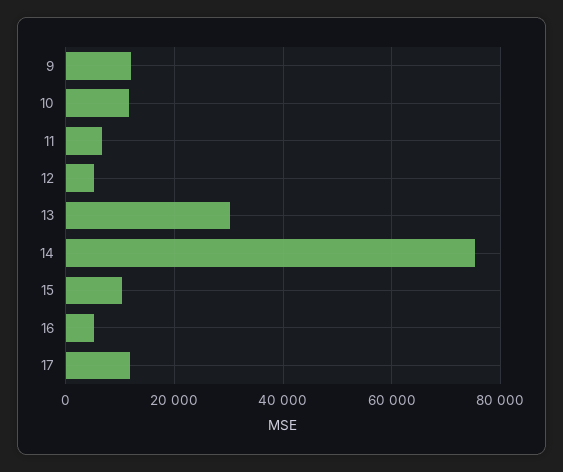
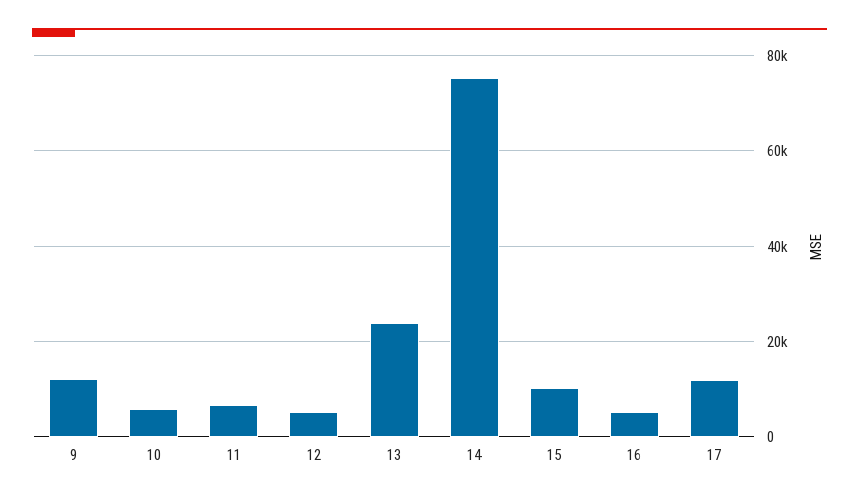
  {
    "9": 12000,
-   "10": 12000,
+   "10": 6000,
    "11": 6000,
    "12": 6000,
-   "13": 30000,
+   "13": 24000,
    "14": 76000,
    "15": 10000,
    "16": 6000,
    "17": 12000
  }

